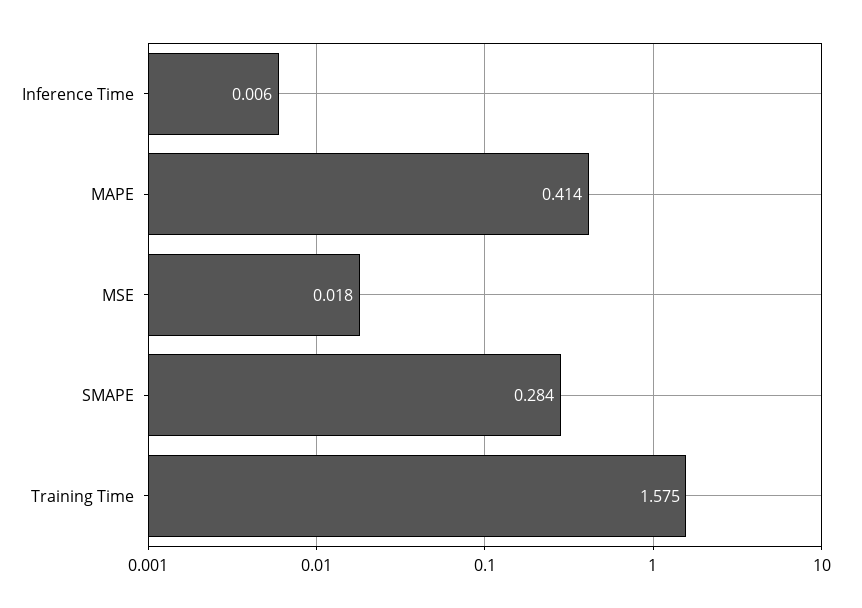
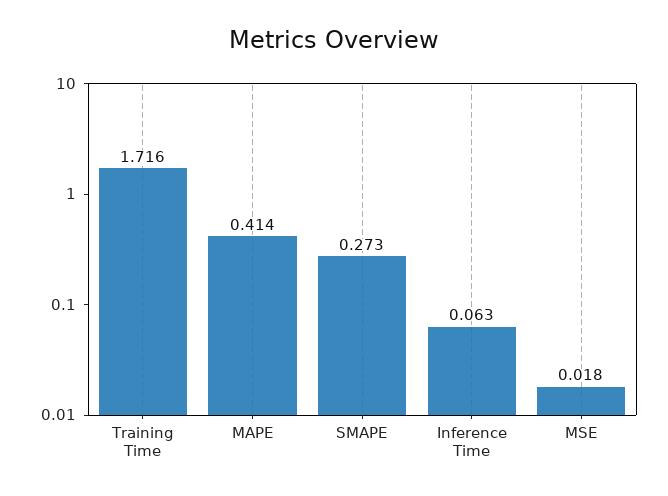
  {
-   "Inference Time": 0.006,
+   "Inference Time": 0.063,
    "MAPE": 0.414,
    "MSE": 0.018,
-   "SMAPE": 0.284,
+   "SMAPE": 0.273,
-   "Training Time": 1.575
+   "Training Time": 1.716
  }

